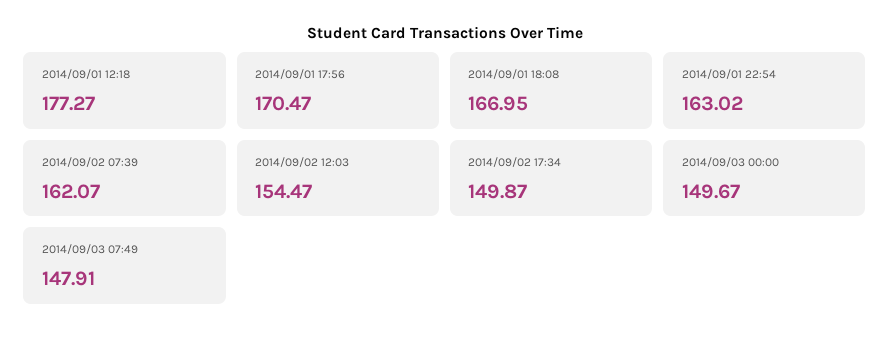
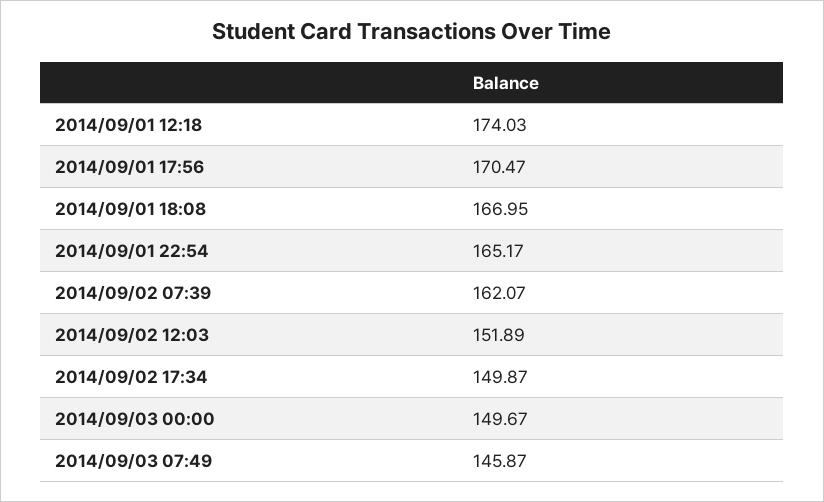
  {
-   "2014/09/01 12:18": 177.27,
+   "2014/09/01 12:18": 174.03,
    "2014/09/01 17:56": 170.47,
    "2014/09/01 18:08": 166.95,
-   "2014/09/01 22:54": 163.02,
+   "2014/09/01 22:54": 165.17,
    "2014/09/02 07:39": 162.07,
-   "2014/09/02 12:03": 154.47,
+   "2014/09/02 12:03": 151.89,
    "2014/09/02 17:34": 149.87,
    "2014/09/03 00:00": 149.67,
-   "2014/09/03 07:49": 147.91
+   "2014/09/03 07:49": 145.87
  }

